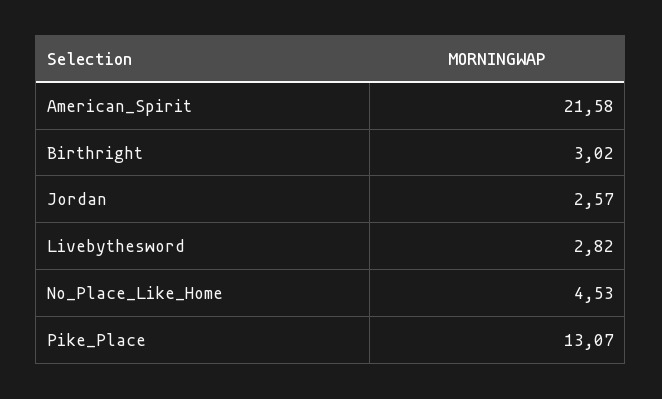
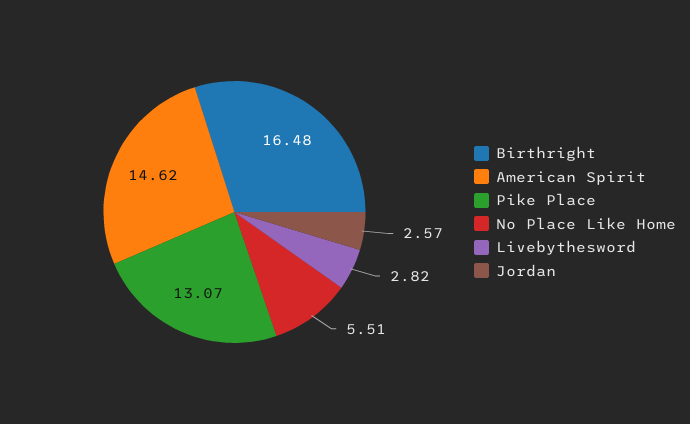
  {
-   "American_Spirit": 21.58,
+   "American_Spirit": 14.62,
-   "Birthright": 3.02,
+   "Birthright": 16.48,
    "Jordan": 2.57,
    "Livebythesword": 2.82,
-   "No_Place_Like_Home": 4.53,
+   "No_Place_Like_Home": 5.51,
    "Pike_Place": 13.07
  }

